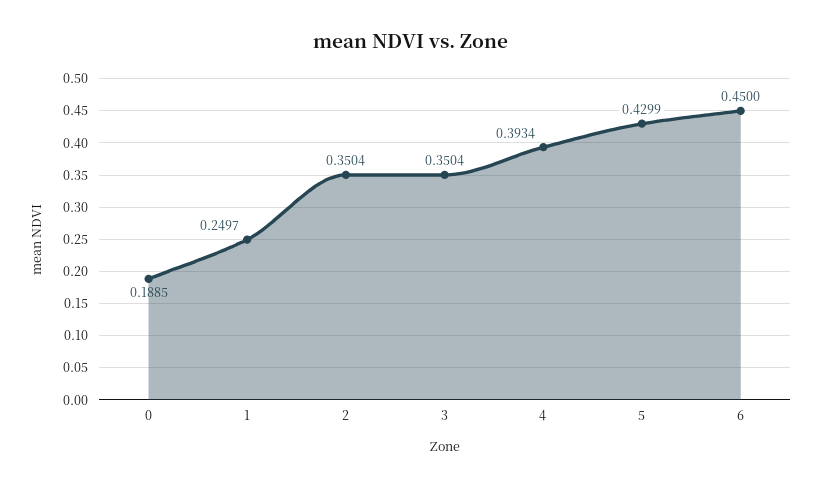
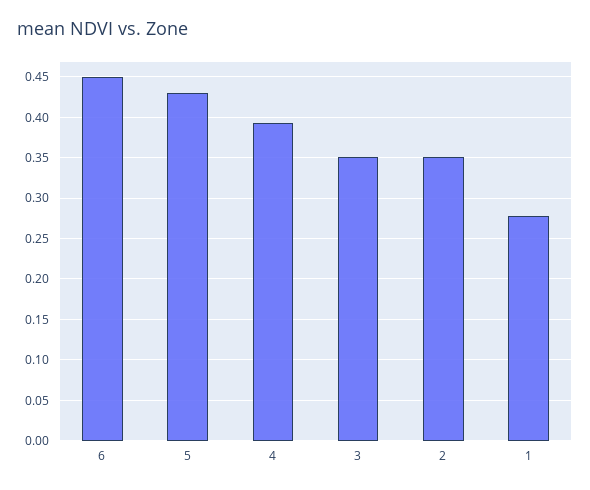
  {
-   "0": 0.1885,
-   "1": 0.2497,
+   "1": 0.28,
    "2": 0.3504,
    "3": 0.3504,
    "4": 0.3934,
    "5": 0.4299,
    "6": 0.45
  }

